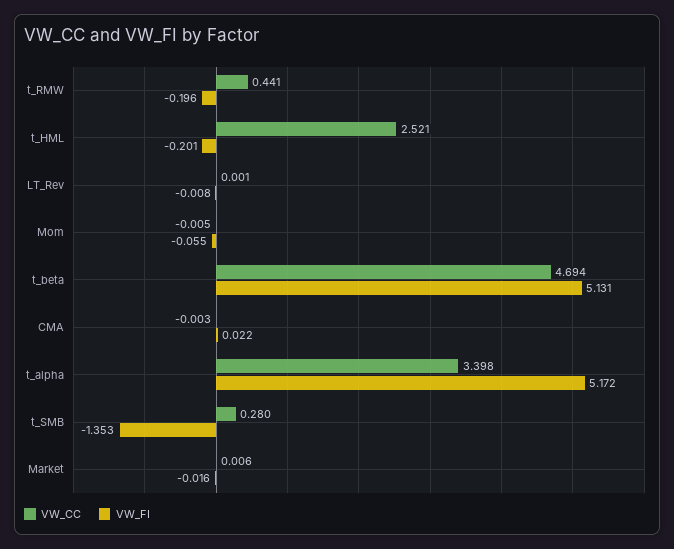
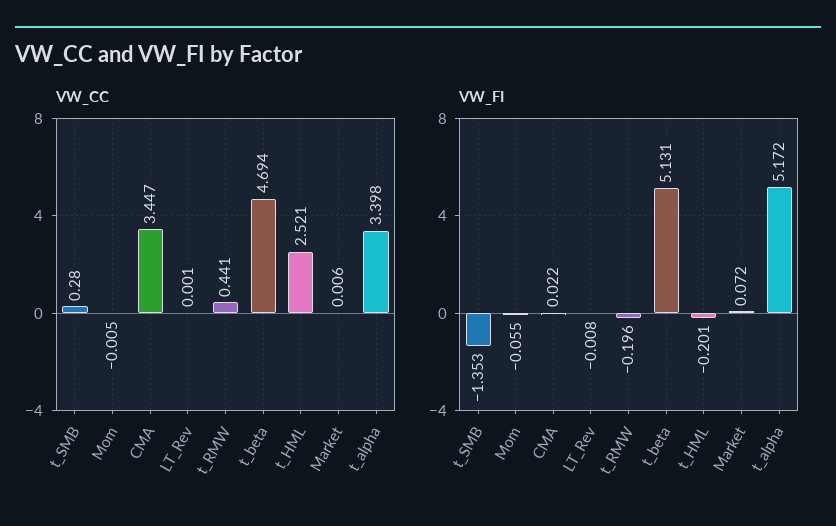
  {
    "VW_CC": {
      "t_RMW": 0.441,
      "t_HML": 2.521,
      "LT_Rev": 0.001,
      "Mom": -0.005,
      "t_beta": 4.694,
-     "CMA": -0.003,
+     "CMA": 3.447,
      "t_alpha": 3.398,
      "t_SMB": 0.28,
      "Market": 0.006
    },
    "VW_FI": {
      "t_RMW": -0.196,
      "t_HML": -0.201,
      "LT_Rev": -0.008,
      "Mom": -0.055,
      "t_beta": 5.131,
      "CMA": 0.022,
      "t_alpha": 5.172,
      "t_SMB": -1.353,
-     "Market": -0.016
+     "Market": 0.072
    }
  }

